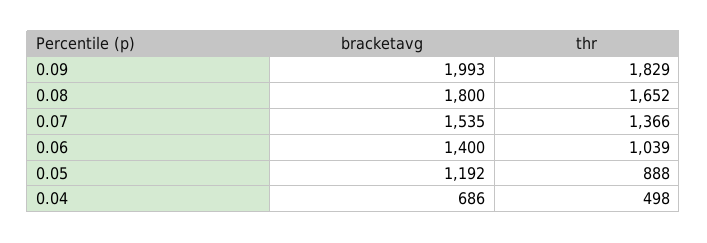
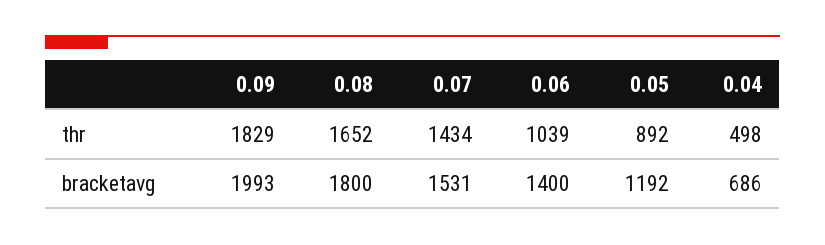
  {
    "bracketavg": {
      "0.09": 1993,
      "0.08": 1800,
-     "0.07": 1535,
+     "0.07": 1531,
      "0.06": 1400,
      "0.05": 1192,
      "0.04": 686
    },
    "thr": {
      "0.09": 1829,
      "0.08": 1652,
-     "0.07": 1366,
+     "0.07": 1434,
      "0.06": 1039,
-     "0.05": 888,
+     "0.05": 892,
      "0.04": 498
    }
  }

